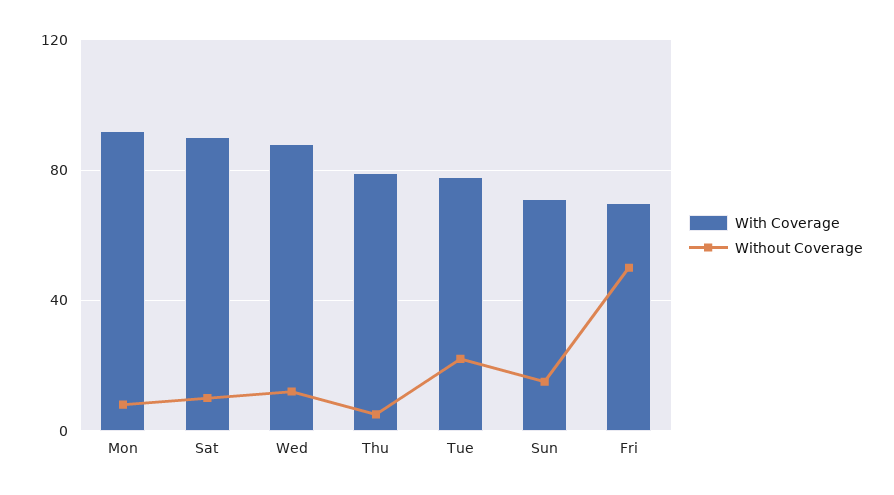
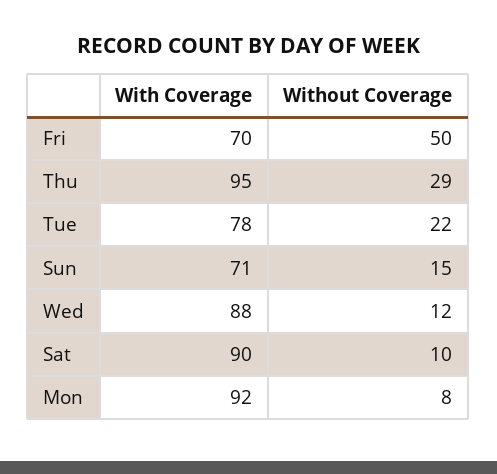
  {
    "With Coverage": {
      "Mon": 92,
      "Sat": 90,
      "Wed": 88,
-     "Thu": 80,
+     "Thu": 95,
      "Tue": 78,
      "Sun": 71,
      "Fri": 70
    },
    "Without Coverage": {
      "Mon": 8,
      "Sat": 10,
      "Wed": 12,
-     "Thu": 5,
+     "Thu": 29,
      "Tue": 22,
      "Sun": 15,
      "Fri": 50
    }
  }

